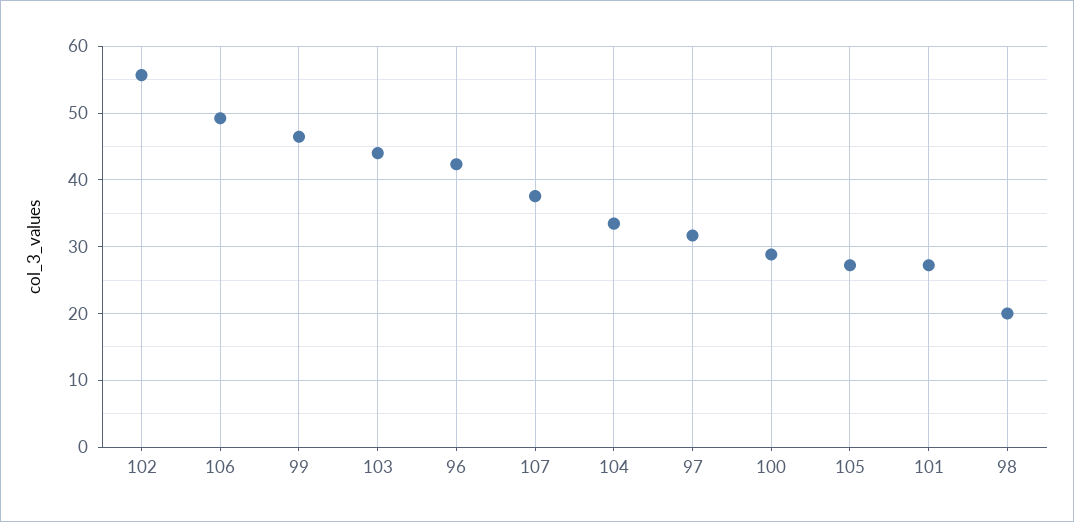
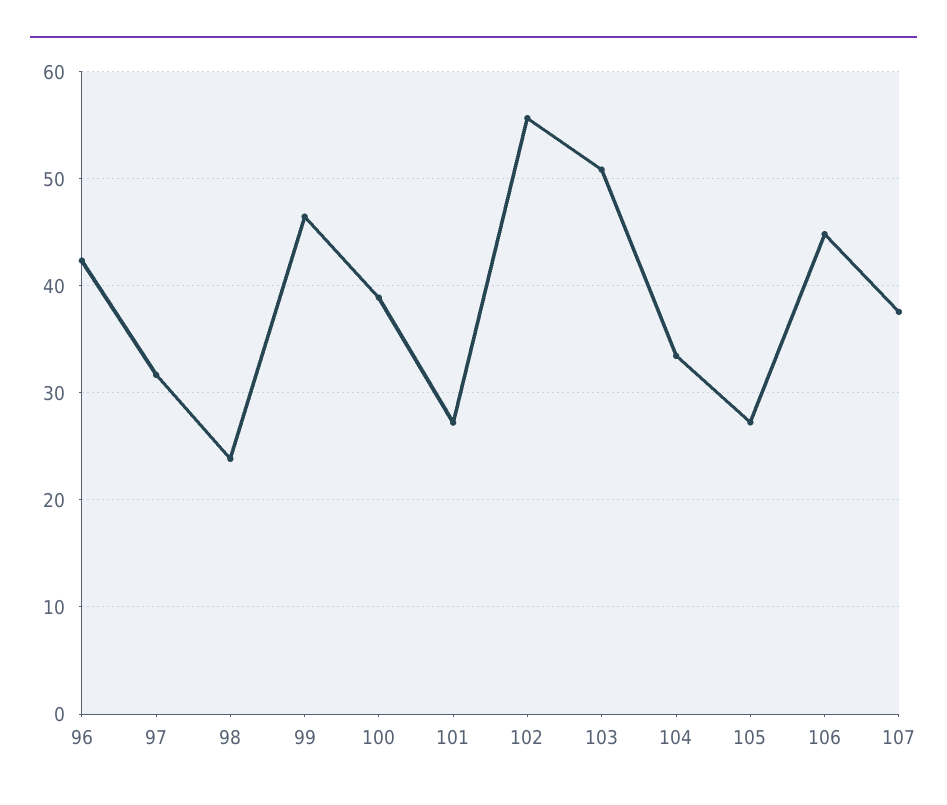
  {
    "102": 56,
-   "106": 49,
+   "106": 45,
    "99": 46,
-   "103": 44,
+   "103": 51,
    "96": 42,
    "107": 38,
    "104": 33,
    "97": 32,
-   "100": 29,
+   "100": 39,
    "105": 27,
    "101": 27,
-   "98": 20
+   "98": 24
  }

